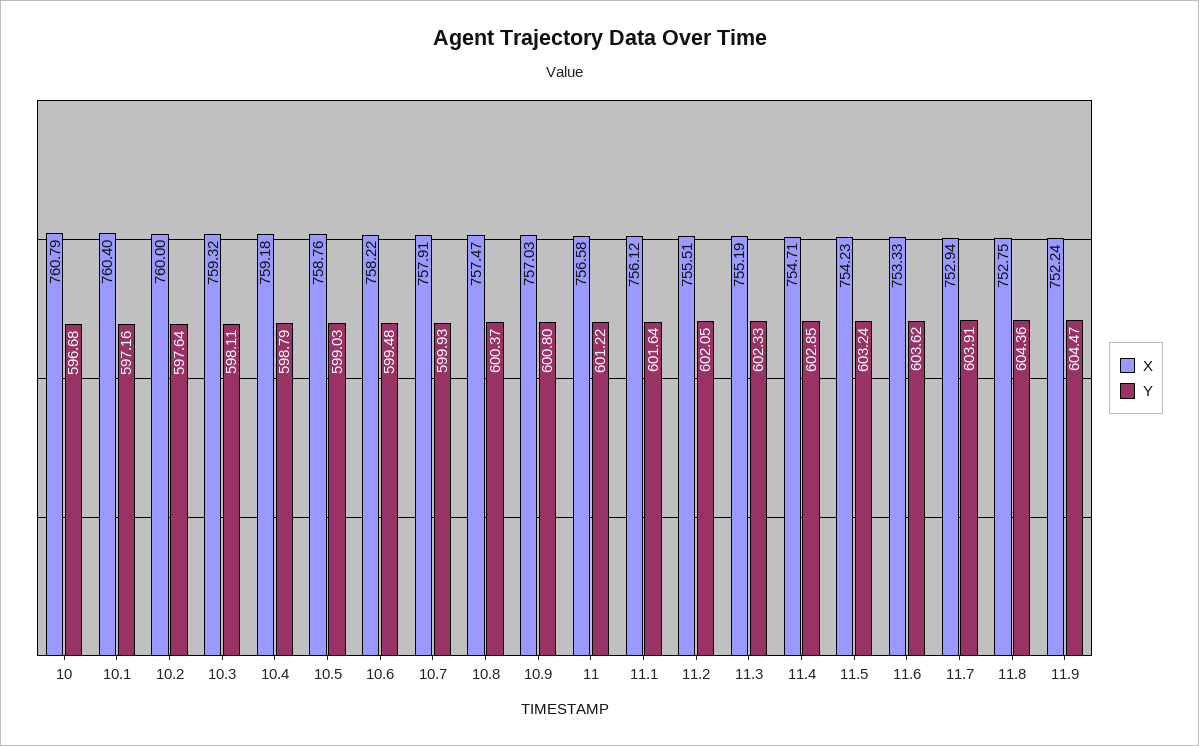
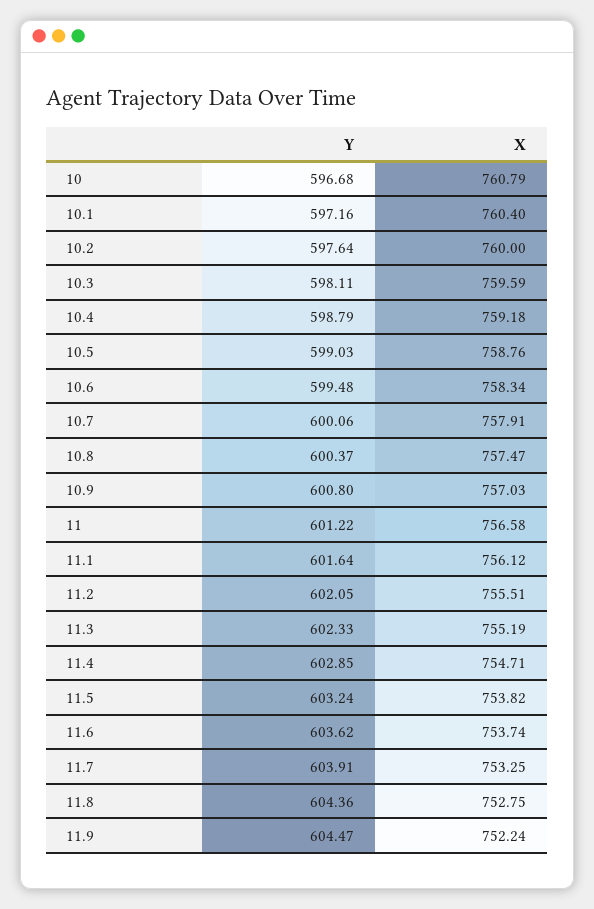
  {
    "X": {
      "10": 760.79,
      "10.1": 760.4,
      "10.2": 760,
-     "10.3": 759.32,
+     "10.3": 759.59,
      "10.4": 759.18,
      "10.5": 758.76,
-     "10.6": 758.22,
+     "10.6": 758.34,
      "10.7": 757.91,
      "10.8": 757.47,
      "10.9": 757.03,
      "11": 756.58,
      "11.1": 756.12,
      "11.2": 755.51,
      "11.3": 755.19,
      "11.4": 754.71,
-     "11.5": 754.23,
+     "11.5": 753.82,
-     "11.6": 753.33,
+     "11.6": 753.74,
-     "11.7": 752.94,
+     "11.7": 753.25,
      "11.8": 752.75,
      "11.9": 752.24
    },
    "Y": {
      "10": 596.68,
      "10.1": 597.16,
      "10.2": 597.64,
      "10.3": 598.11,
      "10.4": 598.79,
      "10.5": 599.03,
      "10.6": 599.48,
-     "10.7": 599.93,
+     "10.7": 600.06,
      "10.8": 600.37,
      "10.9": 600.8,
      "11": 601.22,
      "11.1": 601.64,
      "11.2": 602.05,
      "11.3": 602.33,
      "11.4": 602.85,
      "11.5": 603.24,
      "11.6": 603.62,
      "11.7": 603.91,
      "11.8": 604.36,
      "11.9": 604.47
    }
  }

